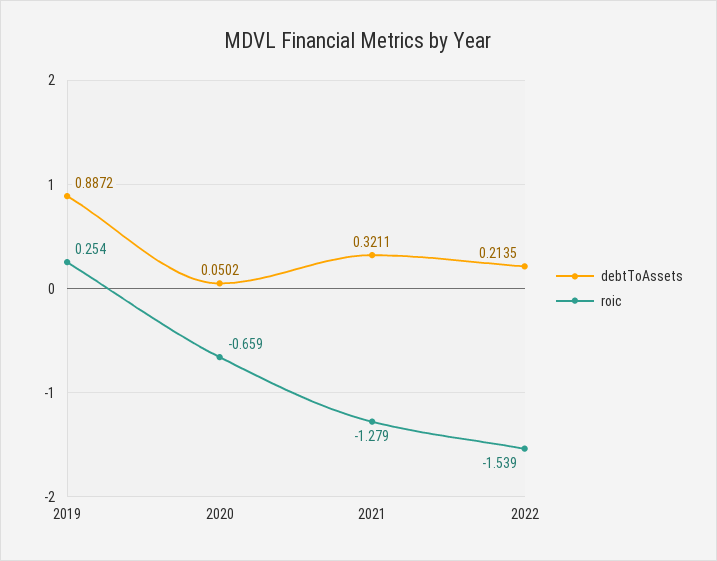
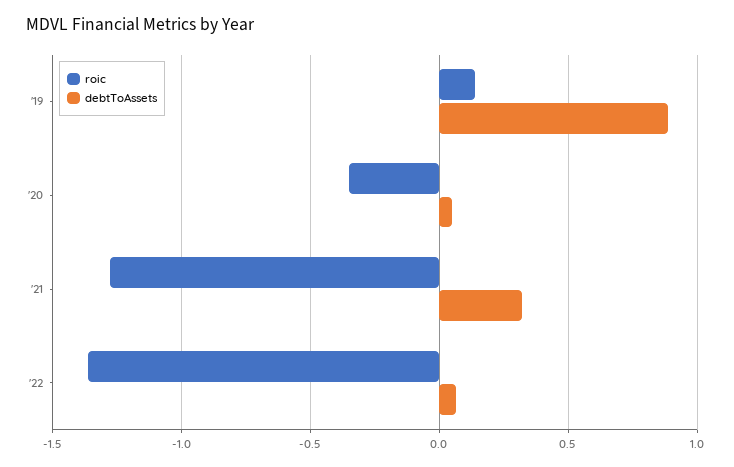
  {
    "debtToAssets": {
      "2019": 0.8872,
      "2020": 0.0502,
      "2021": 0.3211,
-     "2022": 0.2135
+     "2022": 0.05
    },
    "roic": {
-     "2019": 0.254,
+     "2019": 0.15,
-     "2020": -0.659,
+     "2020": -0.35,
      "2021": -1.279,
-     "2022": -1.539
+     "2022": -1.35
    }
  }

